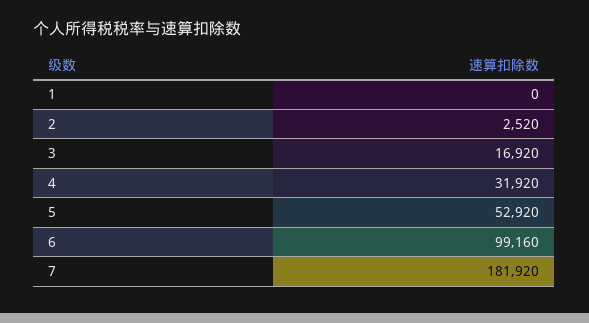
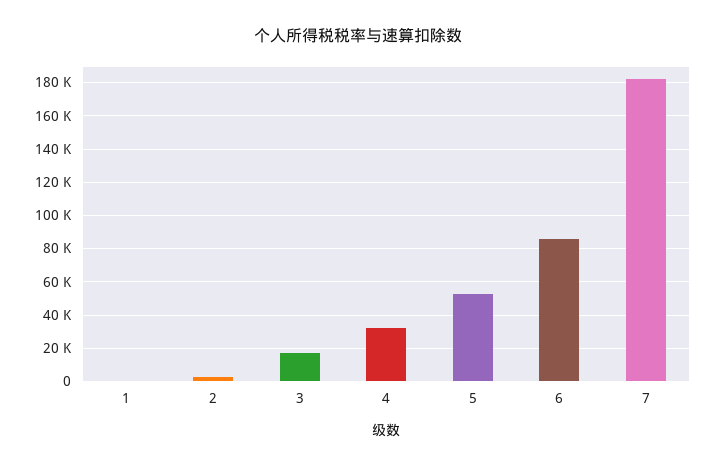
  {
    "1": 0,
    "2": 2520,
    "3": 16920,
    "4": 31920,
    "5": 52920,
-   "6": 99160,
+   "6": 85000,
    "7": 181920
  }

